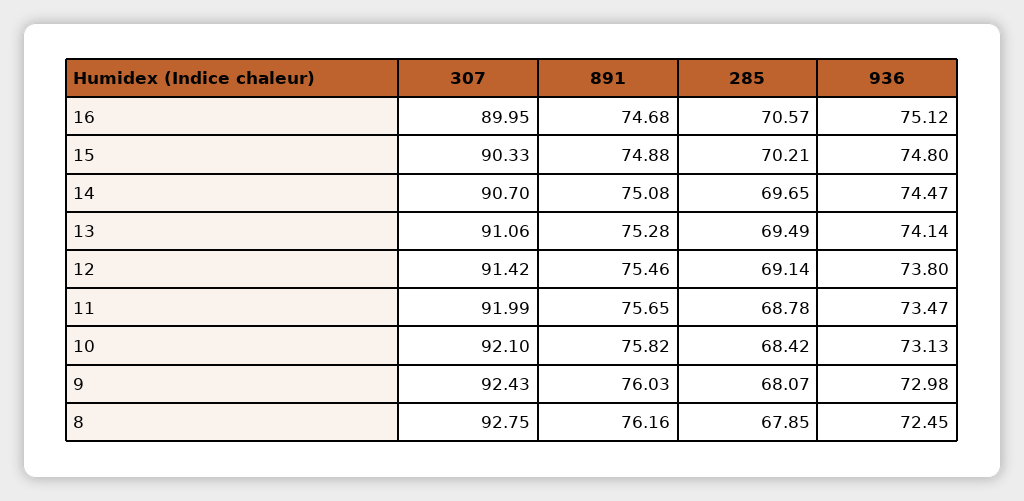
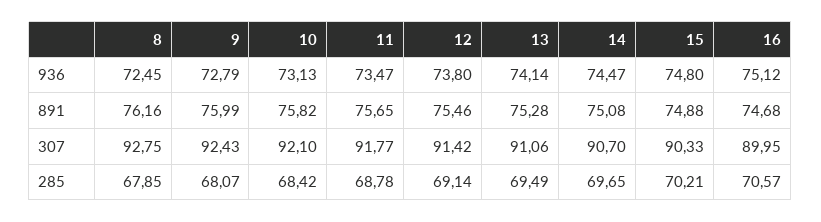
  {
    "307": {
      "16": 89.95,
      "15": 90.33,
      "14": 90.7,
      "13": 91.06,
      "12": 91.42,
-     "11": 91.99,
+     "11": 91.77,
      "10": 92.1,
      "9": 92.43,
      "8": 92.75
    },
    "891": {
      "16": 74.68,
      "15": 74.88,
      "14": 75.08,
      "13": 75.28,
      "12": 75.46,
      "11": 75.65,
      "10": 75.82,
-     "9": 76.03,
+     "9": 75.99,
      "8": 76.16
    },
    "285": {
      "16": 70.57,
      "15": 70.21,
      "14": 69.65,
      "13": 69.49,
      "12": 69.14,
      "11": 68.78,
      "10": 68.42,
      "9": 68.07,
      "8": 67.85
    },
    "936": {
      "16": 75.12,
      "15": 74.8,
      "14": 74.47,
      "13": 74.14,
      "12": 73.8,
      "11": 73.47,
      "10": 73.13,
-     "9": 72.98,
+     "9": 72.79,
      "8": 72.45
    }
  }

